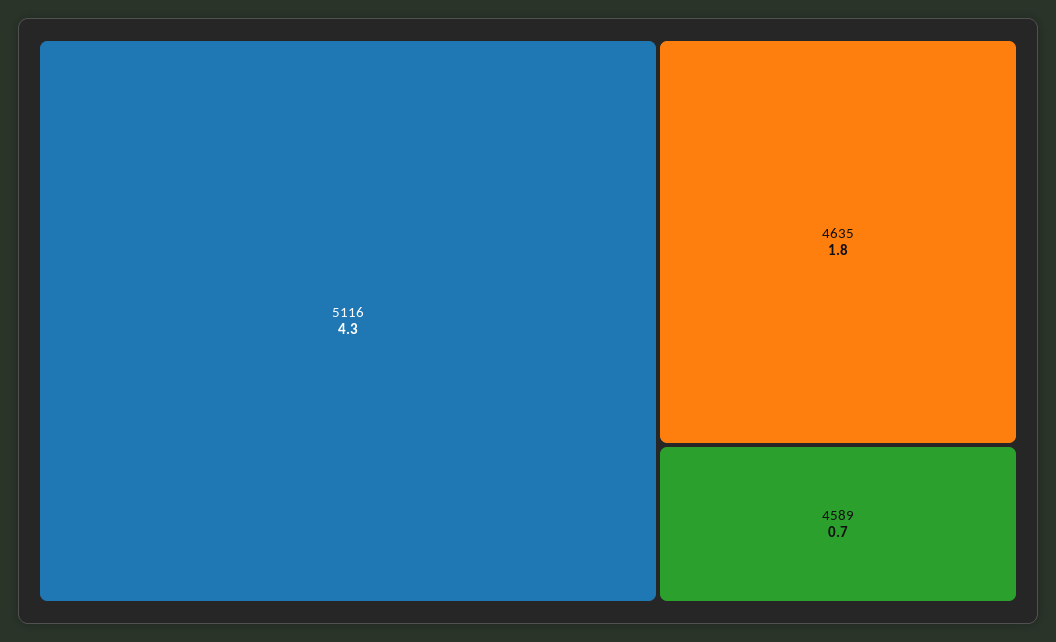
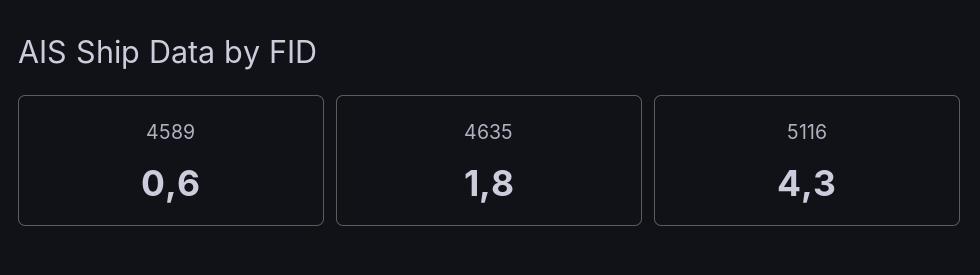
  {
    "5116": 4.3,
    "4635": 1.8,
-   "4589": 0.7
+   "4589": 0.6
  }

